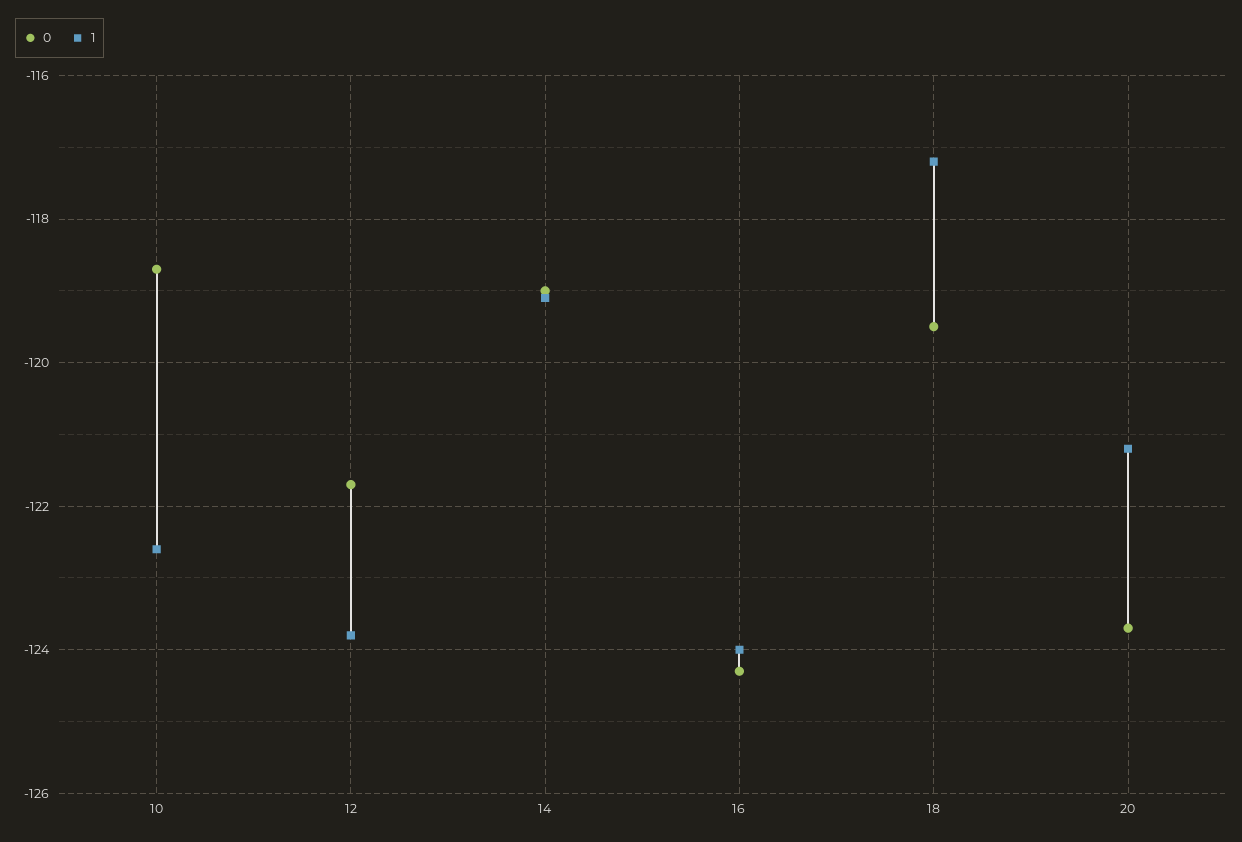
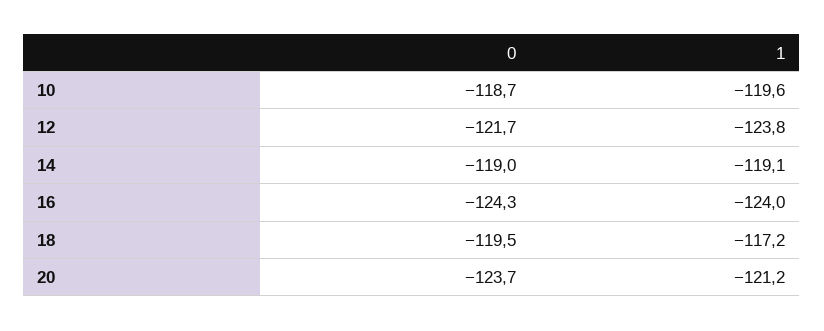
  {
    "0": {
      "10": -118.7,
      "12": -121.7,
      "14": -119,
      "16": -124.3,
      "18": -119.5,
      "20": -123.7
    },
    "1": {
-     "10": -122.5,
+     "10": -119.6,
      "12": -123.8,
      "14": -119.1,
      "16": -124,
      "18": -117.2,
      "20": -121.2
    }
  }

